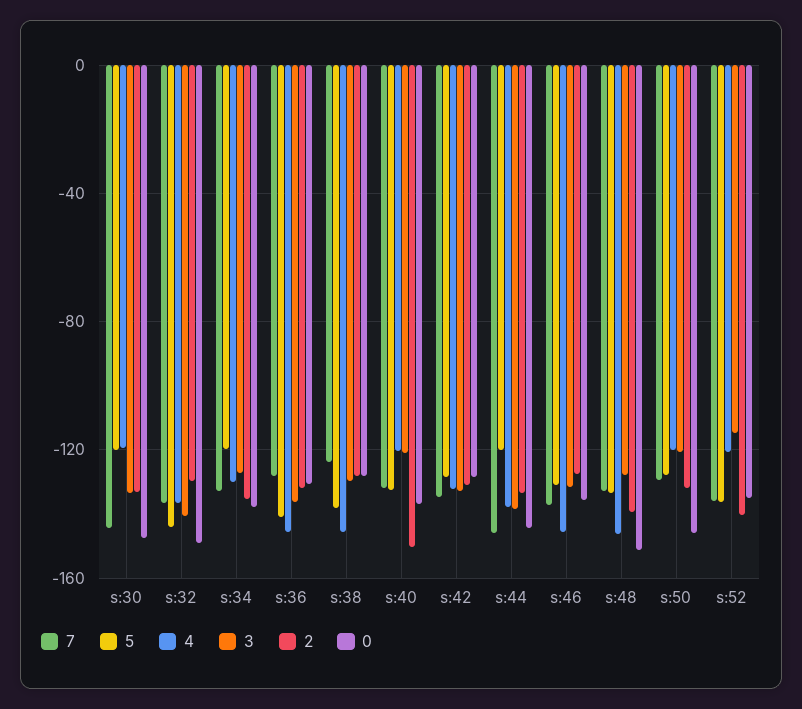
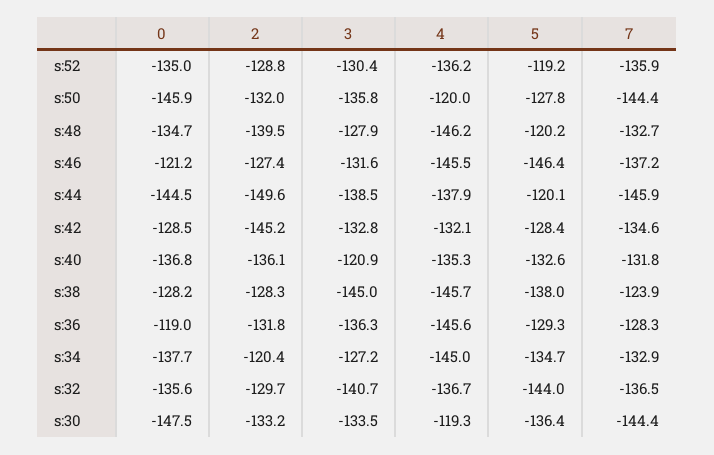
  {
    "7": {
      "s:30": -144.4,
      "s:32": -136.5,
      "s:34": -132.9,
      "s:36": -128.3,
      "s:38": -123.9,
      "s:40": -131.8,
      "s:42": -134.6,
      "s:44": -145.9,
      "s:46": -137.2,
      "s:48": -132.7,
-     "s:50": -130,
+     "s:50": -144.4,
      "s:52": -135.9
    },
    "5": {
-     "s:30": -120,
+     "s:30": -136.4,
      "s:32": -144,
-     "s:34": -120,
+     "s:34": -134.7,
-     "s:36": -140,
+     "s:36": -129.3,
      "s:38": -138,
      "s:40": -132.6,
      "s:42": -128.4,
      "s:44": -120.1,
-     "s:46": -130,
+     "s:46": -146.4,
-     "s:48": -135,
+     "s:48": -120.2,
      "s:50": -127.8,
-     "s:52": -135
+     "s:52": -119.2
    },
    "4": {
      "s:30": -119.3,
      "s:32": -136.7,
-     "s:34": -130,
+     "s:34": -145,
      "s:36": -145.6,
      "s:38": -145.7,
-     "s:40": -120,
+     "s:40": -135.3,
      "s:42": -132.1,
      "s:44": -137.9,
      "s:46": -145.5,
      "s:48": -146.2,
      "s:50": -120,
-     "s:52": -120
+     "s:52": -136.2
    },
    "3": {
      "s:30": -133.5,
      "s:32": -140.7,
      "s:34": -127.2,
      "s:36": -136.3,
-     "s:38": -130,
+     "s:38": -145,
      "s:40": -120.9,
      "s:42": -132.8,
      "s:44": -138.5,
      "s:46": -131.6,
      "s:48": -127.9,
-     "s:50": -120,
+     "s:50": -135.8,
-     "s:52": -115
+     "s:52": -130.4
    },
    "2": {
      "s:30": -133.2,
      "s:32": -129.7,
-     "s:34": -135,
+     "s:34": -120.4,
      "s:36": -131.8,
      "s:38": -128.3,
-     "s:40": -150,
+     "s:40": -136.1,
-     "s:42": -130,
+     "s:42": -145.2,
-     "s:44": -135,
+     "s:44": -149.6,
      "s:46": -127.4,
      "s:48": -139.5,
      "s:50": -132,
-     "s:52": -140
+     "s:52": -128.8
    },
    "0": {
      "s:30": -147.5,
-     "s:32": -150,
+     "s:32": -135.6,
      "s:34": -137.7,
-     "s:36": -130,
+     "s:36": -119,
      "s:38": -128.2,
      "s:40": -136.8,
      "s:42": -128.5,
      "s:44": -144.5,
-     "s:46": -135,
+     "s:46": -121.2,
-     "s:48": -150,
+     "s:48": -134.7,
      "s:50": -145.9,
      "s:52": -135
    }
  }

